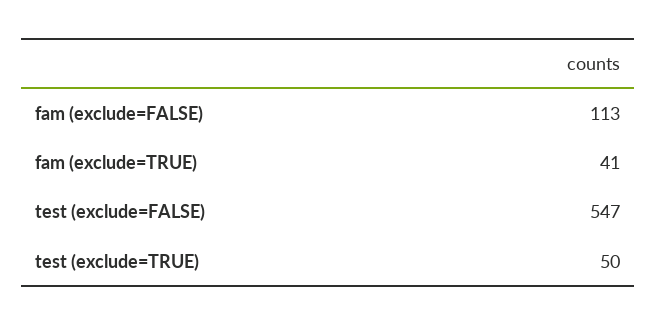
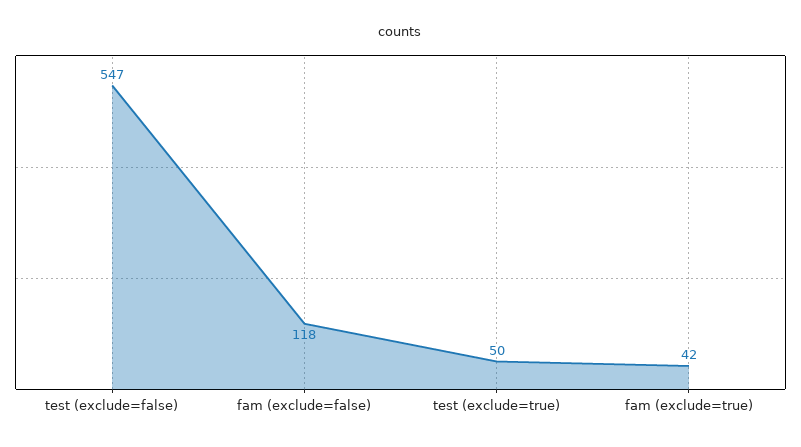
  {
-   "fam (exclude=FALSE)": 113,
+   "fam (exclude=FALSE)": 118,
-   "fam (exclude=TRUE)": 41,
+   "fam (exclude=TRUE)": 42,
    "test (exclude=FALSE)": 547,
    "test (exclude=TRUE)": 50
  }

